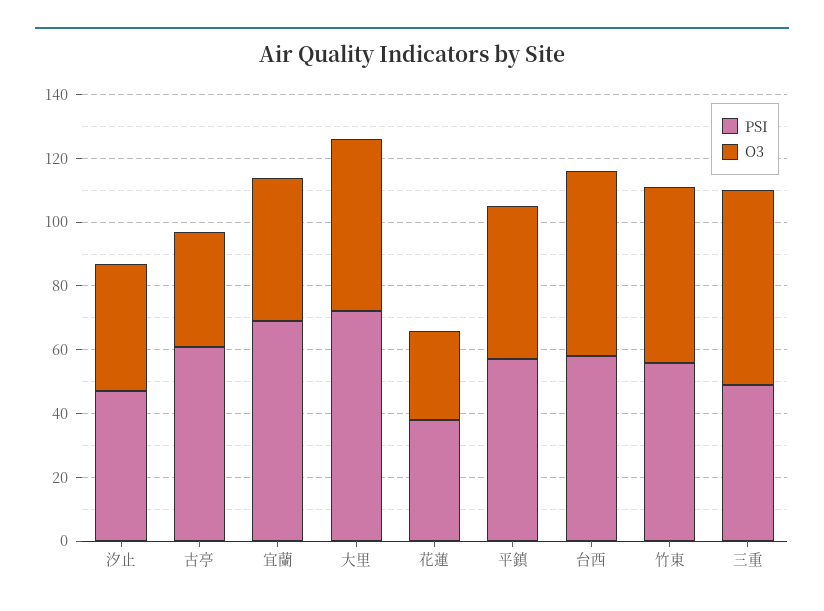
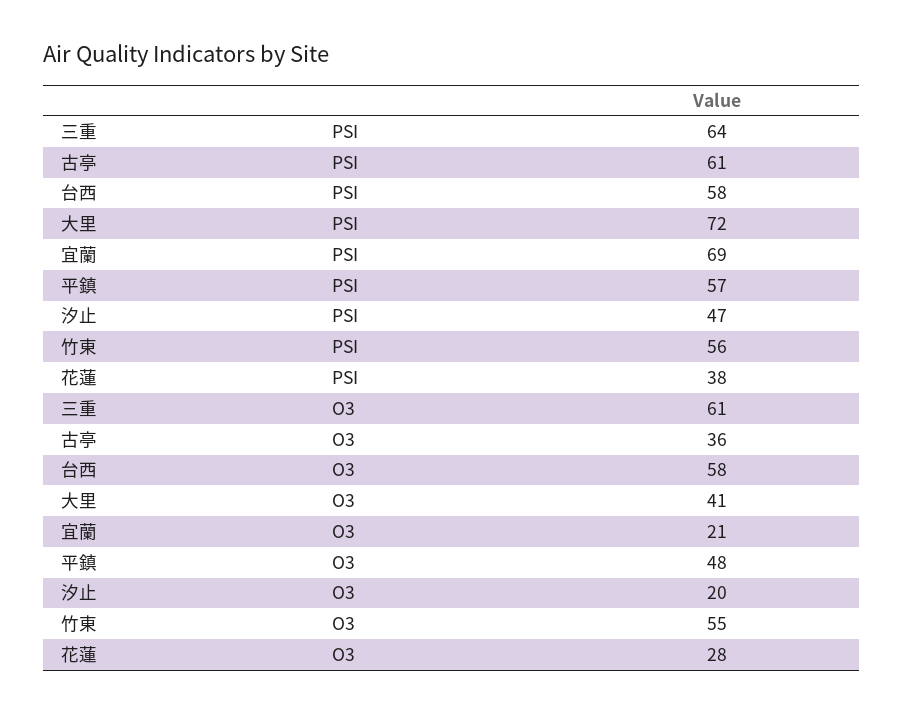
  {
    "PSI": {
      "汐止": 47,
      "古亭": 61,
      "宜蘭": 69,
      "大里": 72,
      "花蓮": 38,
      "平鎮": 57,
      "台西": 58,
      "竹東": 56,
-     "三重": 50
+     "三重": 64
    },
    "O3": {
-     "汐止": 40,
+     "汐止": 20,
      "古亭": 36,
-     "宜蘭": 45,
+     "宜蘭": 21,
-     "大里": 55,
+     "大里": 41,
      "花蓮": 28,
      "平鎮": 48,
      "台西": 58,
      "竹東": 55,
      "三重": 61
    }
  }

